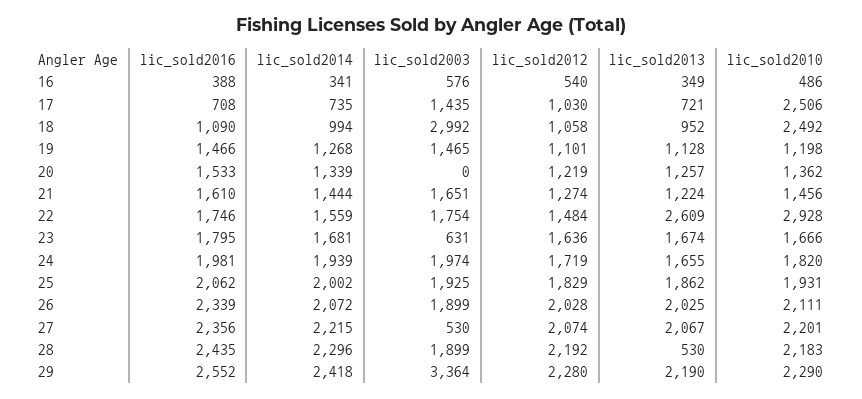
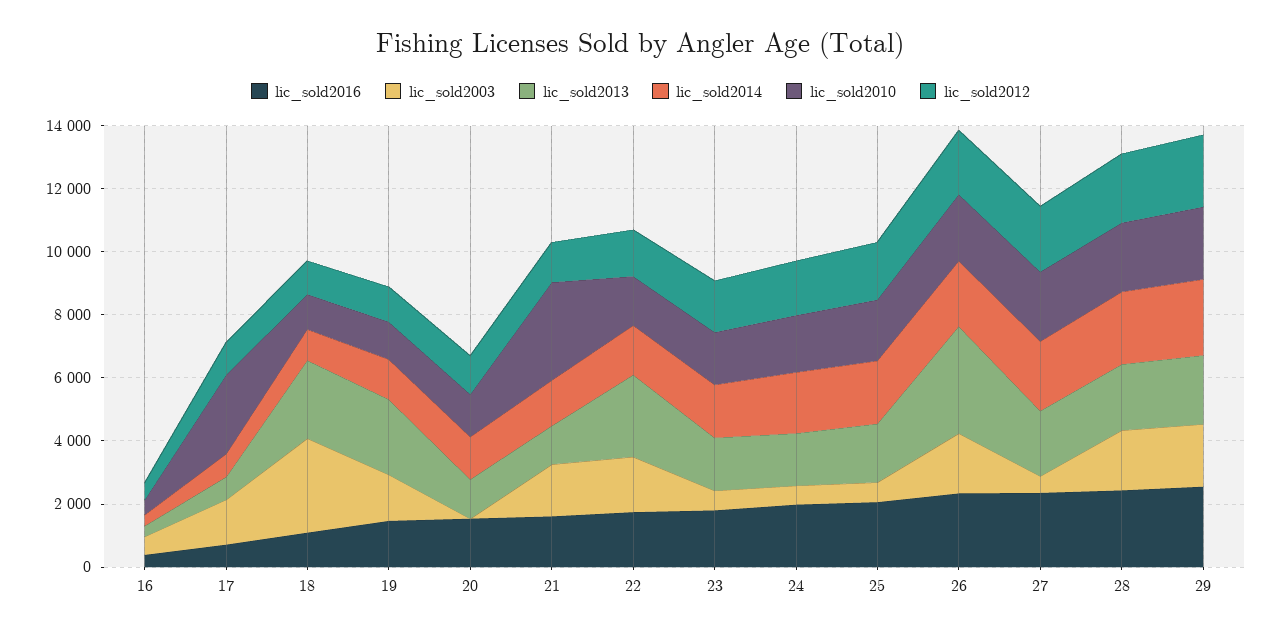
  {
    "lic_sold2016": {
      "16": 388,
      "17": 708,
      "18": 1090,
      "19": 1466,
      "20": 1533,
      "21": 1610,
      "22": 1746,
      "23": 1795,
      "24": 1981,
      "25": 2062,
      "26": 2339,
      "27": 2356,
      "28": 2435,
      "29": 2552
    },
    "lic_sold2014": {
      "16": 341,
      "17": 735,
      "18": 994,
      "19": 1268,
      "20": 1339,
      "21": 1444,
      "22": 1559,
      "23": 1681,
      "24": 1939,
      "25": 2002,
      "26": 2072,
      "27": 2215,
      "28": 2296,
      "29": 2418
    },
    "lic_sold2003": {
      "16": 576,
      "17": 1435,
      "18": 2992,
      "19": 1465,
      "20": 0,
      "21": 1651,
      "22": 1754,
      "23": 631,
-     "24": 1974,
+     "24": 500,
-     "25": 1925,
+     "25": 500,
      "26": 1899,
      "27": 530,
      "28": 1899,
-     "29": 3364
+     "29": 2000
    },
    "lic_sold2012": {
      "16": 540,
      "17": 1030,
      "18": 1058,
      "19": 1101,
      "20": 1219,
      "21": 1274,
      "22": 1484,
      "23": 1636,
      "24": 1719,
      "25": 1829,
      "26": 2028,
      "27": 2074,
      "28": 2192,
      "29": 2280
    },
    "lic_sold2013": {
      "16": 349,
      "17": 721,
-     "18": 952,
+     "18": 2500,
-     "19": 1128,
+     "19": 2500,
      "20": 1257,
      "21": 1224,
      "22": 2609,
      "23": 1674,
      "24": 1655,
      "25": 1862,
-     "26": 2025,
+     "26": 3500,
      "27": 2067,
-     "28": 530,
+     "28": 2000,
      "29": 2190
    },
    "lic_sold2010": {
      "16": 486,
      "17": 2506,
-     "18": 2492,
+     "18": 1000,
      "19": 1198,
      "20": 1362,
-     "21": 1456,
+     "21": 3000,
-     "22": 2928,
+     "22": 1500,
      "23": 1666,
      "24": 1820,
      "25": 1931,
      "26": 2111,
      "27": 2201,
      "28": 2183,
      "29": 2290
    }
  }

